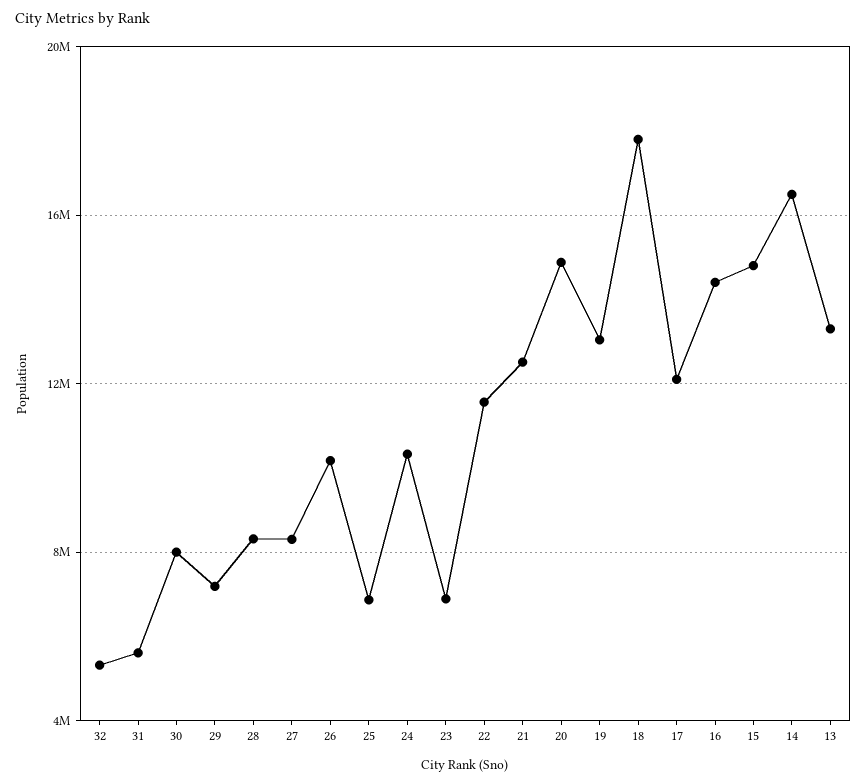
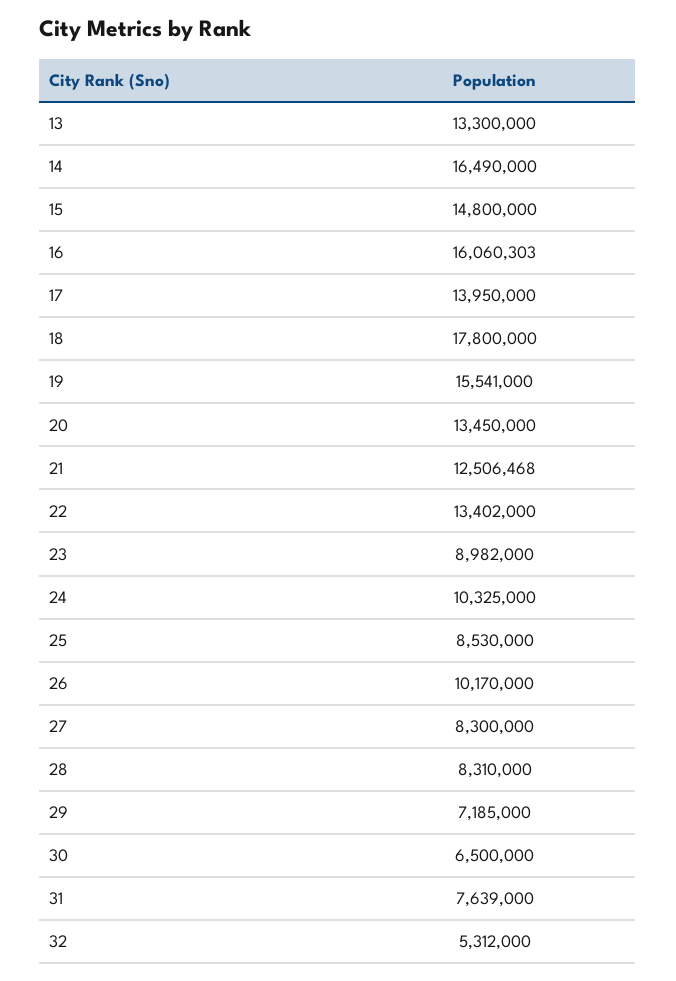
  {
    "32": 5312000,
-   "31": 5500000,
+   "31": 7639000,
-   "30": 8000000,
+   "30": 6500000,
    "29": 7185000,
    "28": 8310000,
    "27": 8300000,
    "26": 10170000,
-   "25": 7000000,
+   "25": 8530000,
    "24": 10325000,
-   "23": 7000000,
+   "23": 8982000,
-   "22": 11500000,
+   "22": 13402000,
    "21": 12506468,
-   "20": 15000000,
+   "20": 13450000,
-   "19": 13000000,
+   "19": 15541000,
    "18": 17800000,
-   "17": 12000000,
+   "17": 13950000,
-   "16": 14500000,
+   "16": 16060303,
    "15": 14800000,
    "14": 16490000,
    "13": 13300000
  }

